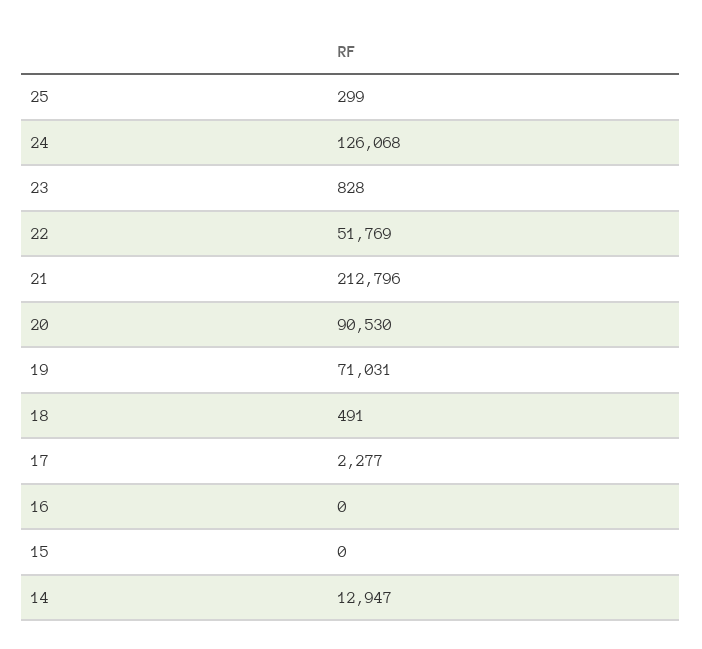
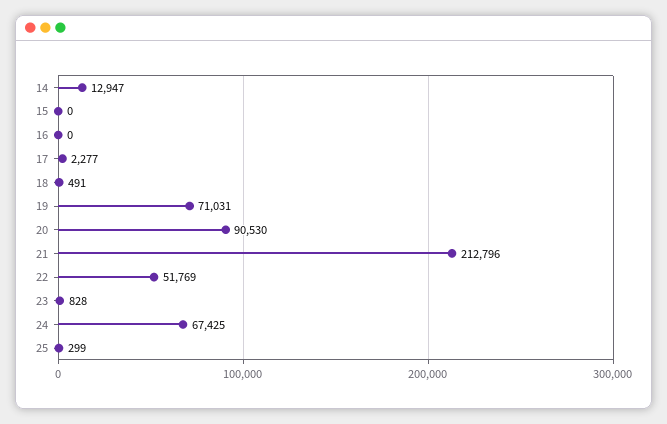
  {
    "25": 299,
-   "24": 126068,
+   "24": 67425,
    "23": 828,
    "22": 51769,
    "21": 212796,
    "20": 90530,
    "19": 71031,
    "18": 491,
    "17": 2277,
    "16": 0,
    "15": 0,
    "14": 12947
  }

